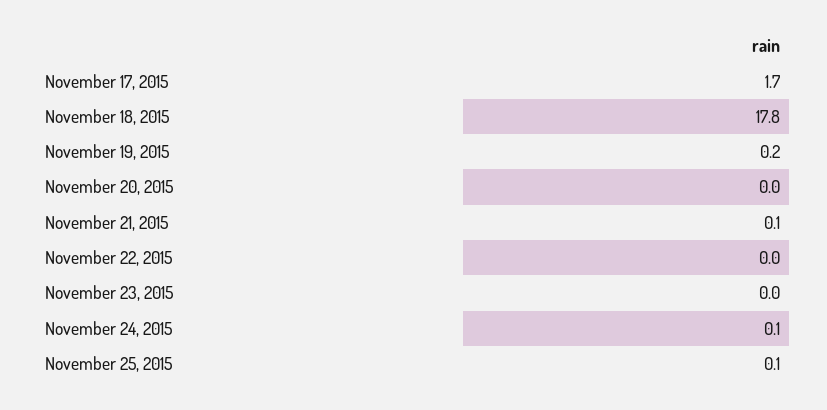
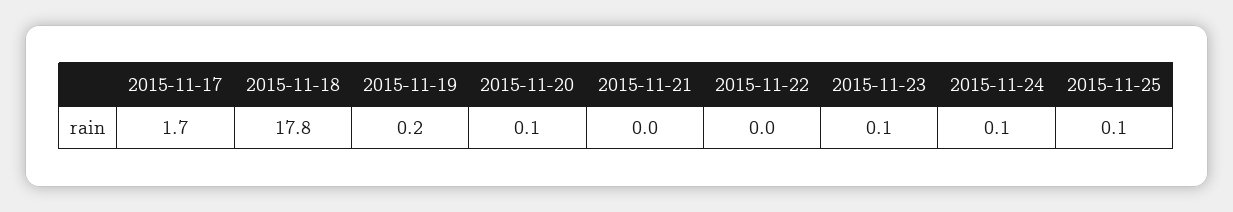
  {
    "November 17, 2015": 1.7,
    "November 18, 2015": 17.8,
    "November 19, 2015": 0.2,
-   "November 20, 2015": 0,
+   "November 20, 2015": 0.1,
-   "November 21, 2015": 0.1,
+   "November 21, 2015": 0,
    "November 22, 2015": 0,
-   "November 23, 2015": 0,
+   "November 23, 2015": 0.1,
    "November 24, 2015": 0.1,
    "November 25, 2015": 0.1
  }

